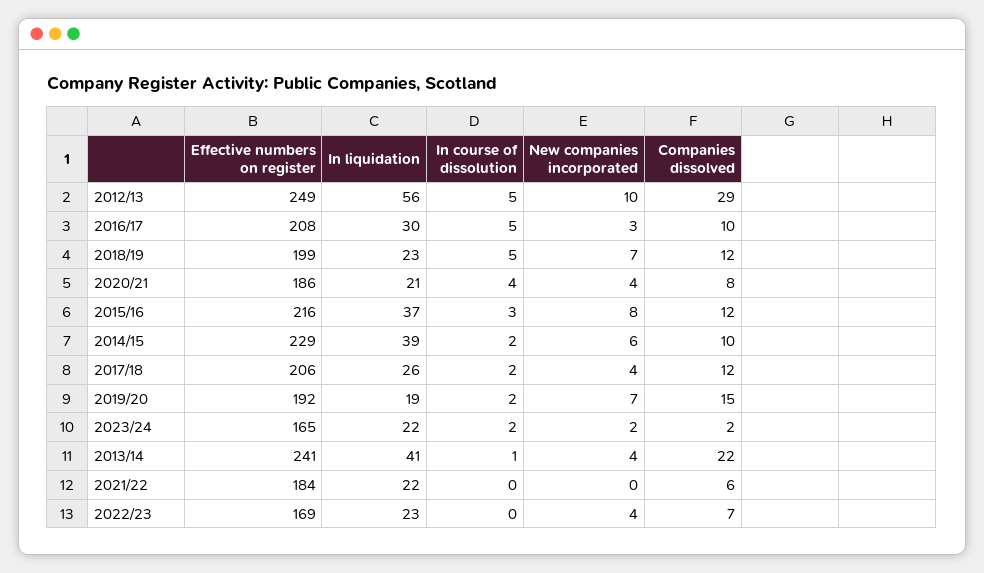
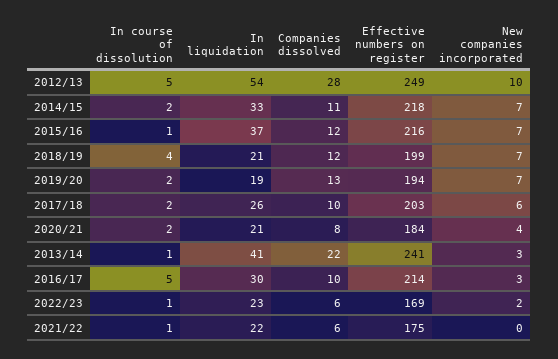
  {
    "Effective numbers on register": {
      "2012/13": 249,
-     "2016/17": 208,
+     "2016/17": 214,
      "2018/19": 199,
-     "2020/21": 186,
+     "2020/21": 184,
      "2015/16": 216,
-     "2014/15": 229,
+     "2014/15": 218,
-     "2017/18": 206,
+     "2017/18": 203,
-     "2019/20": 192,
+     "2019/20": 194,
-     "2023/24": 165,
      "2013/14": 241,
-     "2021/22": 184,
+     "2021/22": 175,
      "2022/23": 169
    },
    "In liquidation": {
-     "2012/13": 56,
+     "2012/13": 54,
      "2016/17": 30,
-     "2018/19": 23,
+     "2018/19": 21,
      "2020/21": 21,
      "2015/16": 37,
-     "2014/15": 39,
+     "2014/15": 33,
      "2017/18": 26,
      "2019/20": 19,
-     "2023/24": 22,
      "2013/14": 41,
      "2021/22": 22,
      "2022/23": 23
    },
    "In course of dissolution": {
      "2012/13": 5,
      "2016/17": 5,
-     "2018/19": 5,
+     "2018/19": 4,
-     "2020/21": 4,
+     "2020/21": 2,
-     "2015/16": 3,
+     "2015/16": 1,
      "2014/15": 2,
      "2017/18": 2,
      "2019/20": 2,
-     "2023/24": 2,
      "2013/14": 1,
-     "2021/22": 0,
+     "2021/22": 1,
-     "2022/23": 0
+     "2022/23": 1
    },
    "New companies incorporated": {
      "2012/13": 10,
      "2016/17": 3,
      "2018/19": 7,
      "2020/21": 4,
-     "2015/16": 8,
+     "2015/16": 7,
-     "2014/15": 6,
+     "2014/15": 7,
-     "2017/18": 4,
+     "2017/18": 6,
      "2019/20": 7,
-     "2023/24": 2,
-     "2013/14": 4,
+     "2013/14": 3,
      "2021/22": 0,
-     "2022/23": 4
+     "2022/23": 2
    },
    "Companies dissolved": {
-     "2012/13": 29,
+     "2012/13": 28,
      "2016/17": 10,
      "2018/19": 12,
      "2020/21": 8,
      "2015/16": 12,
-     "2014/15": 10,
+     "2014/15": 11,
-     "2017/18": 12,
+     "2017/18": 10,
-     "2019/20": 15,
+     "2019/20": 13,
-     "2023/24": 2,
      "2013/14": 22,
      "2021/22": 6,
-     "2022/23": 7
+     "2022/23": 6
    }
  }

